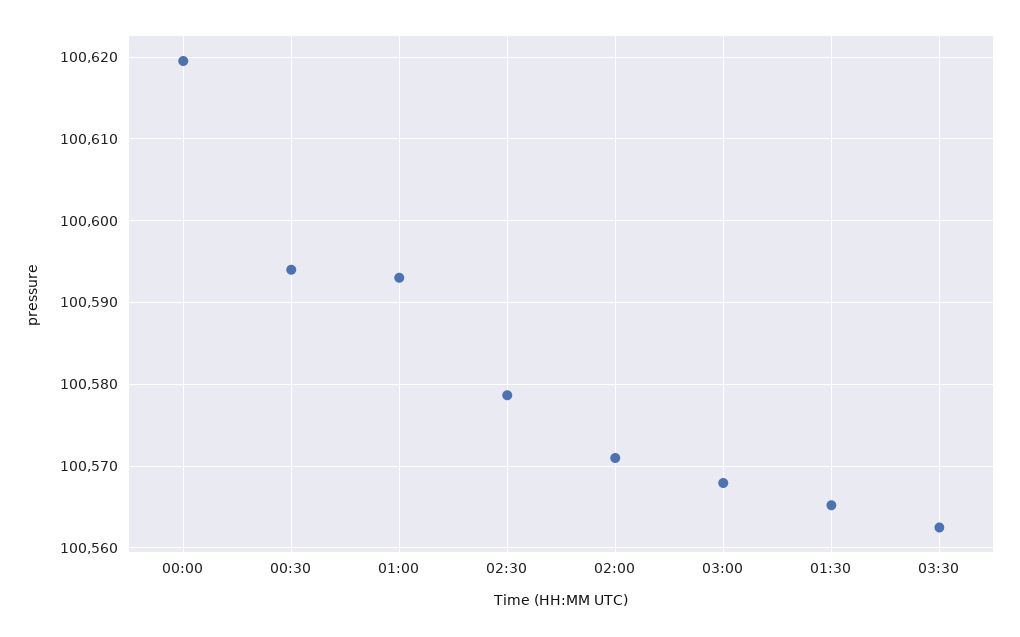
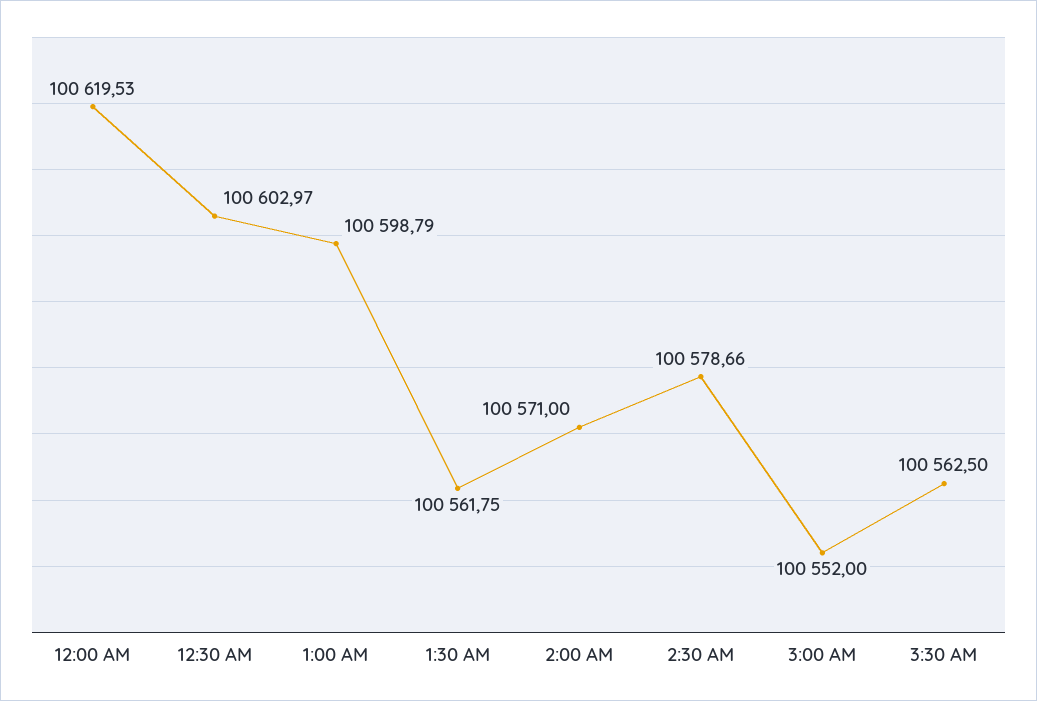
  {
    "00:00": 100619.53,
-   "00:30": 100594,
+   "00:30": 100602.97,
-   "01:00": 100593,
+   "01:00": 100598.79,
    "02:30": 100578.66,
    "02:00": 100571,
-   "03:00": 100568,
+   "03:00": 100552,
-   "01:30": 100565,
+   "01:30": 100561.75,
    "03:30": 100562.5
  }

